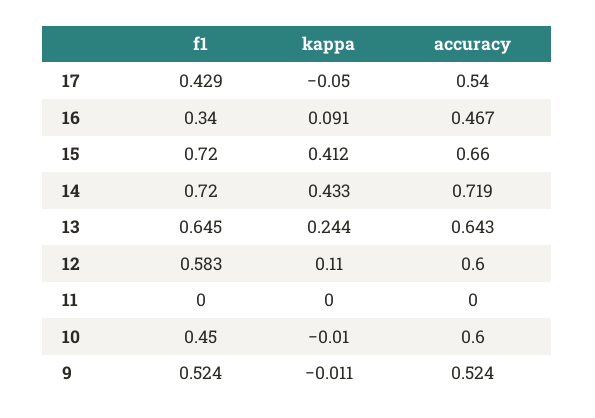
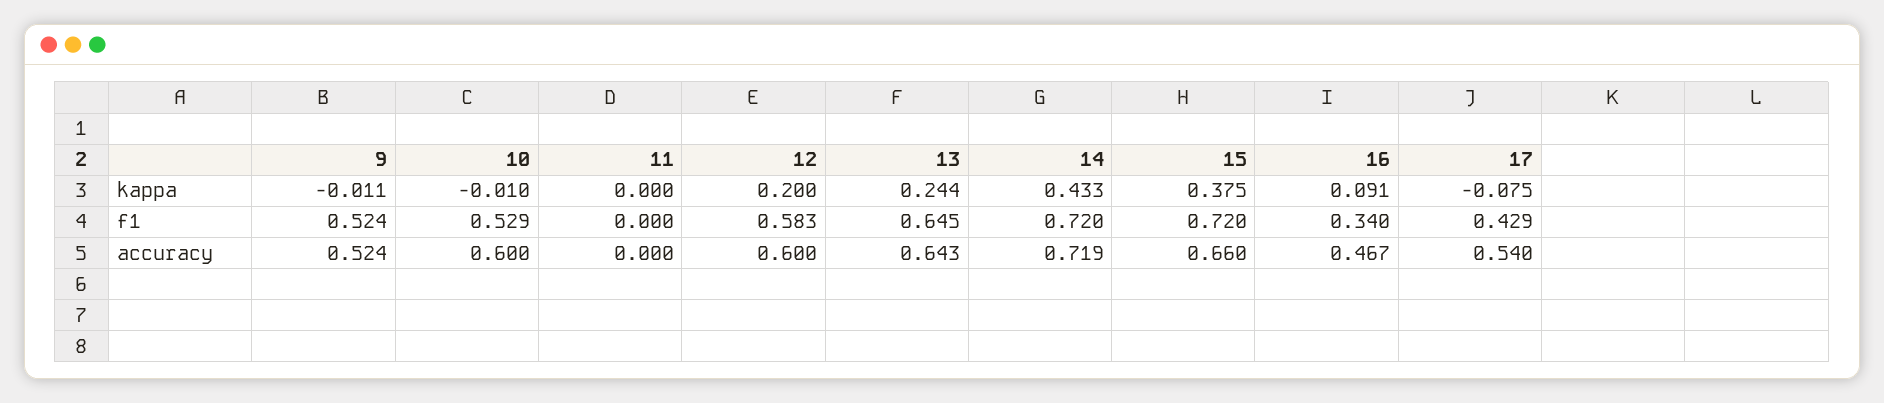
  {
    "f1": {
      "17": 0.429,
      "16": 0.34,
      "15": 0.72,
      "14": 0.72,
      "13": 0.645,
      "12": 0.583,
      "11": 0,
-     "10": 0.45,
+     "10": 0.529,
      "9": 0.524
    },
    "kappa": {
-     "17": -0.05,
+     "17": -0.075,
      "16": 0.091,
-     "15": 0.412,
+     "15": 0.375,
      "14": 0.433,
      "13": 0.244,
-     "12": 0.11,
+     "12": 0.2,
      "11": 0,
      "10": -0.01,
      "9": -0.011
    },
    "accuracy": {
      "17": 0.54,
      "16": 0.467,
      "15": 0.66,
      "14": 0.719,
      "13": 0.643,
      "12": 0.6,
      "11": 0,
      "10": 0.6,
      "9": 0.524
    }
  }

